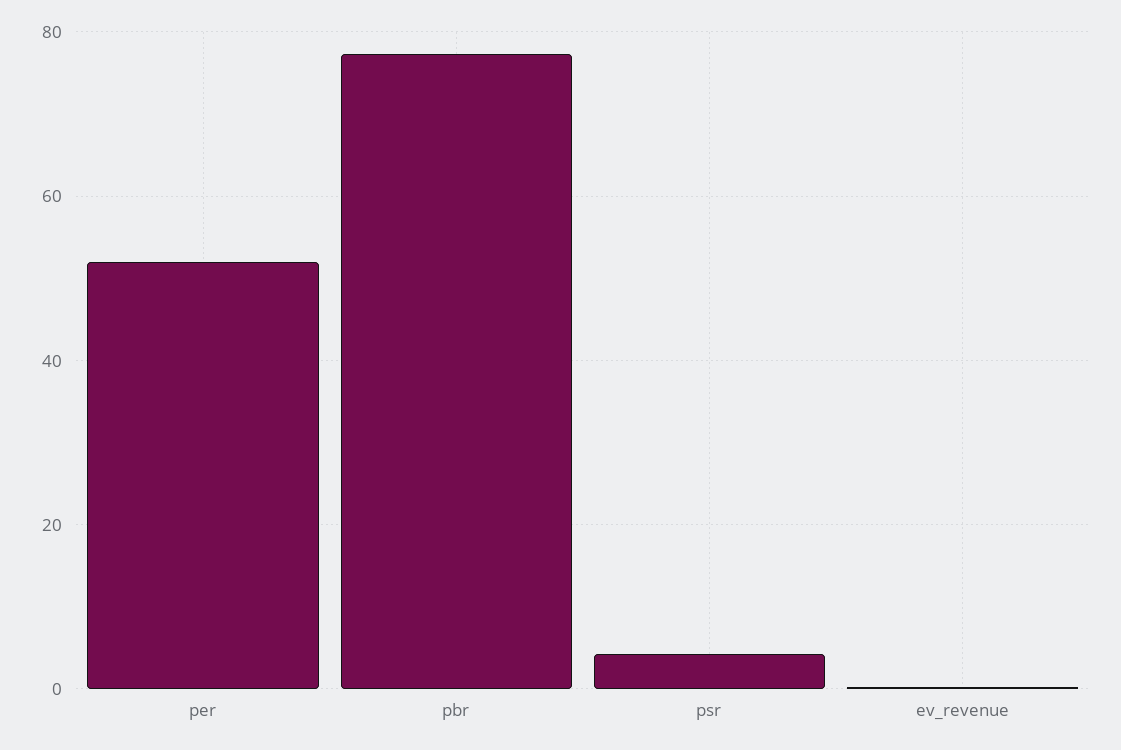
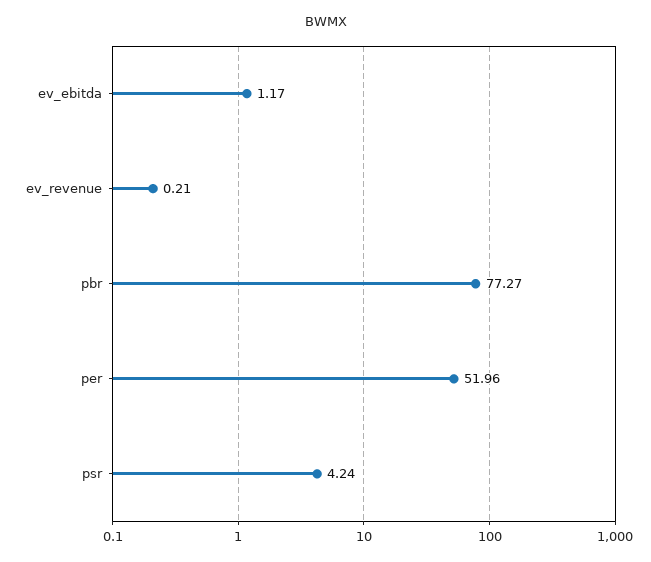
  {
    "per": 51.96,
    "pbr": 77.27,
    "psr": 4.24,
-   "ev_revenue": 0.21
+   "ev_revenue": 0.21,
+   "ev_ebitda": 1.17
  }

